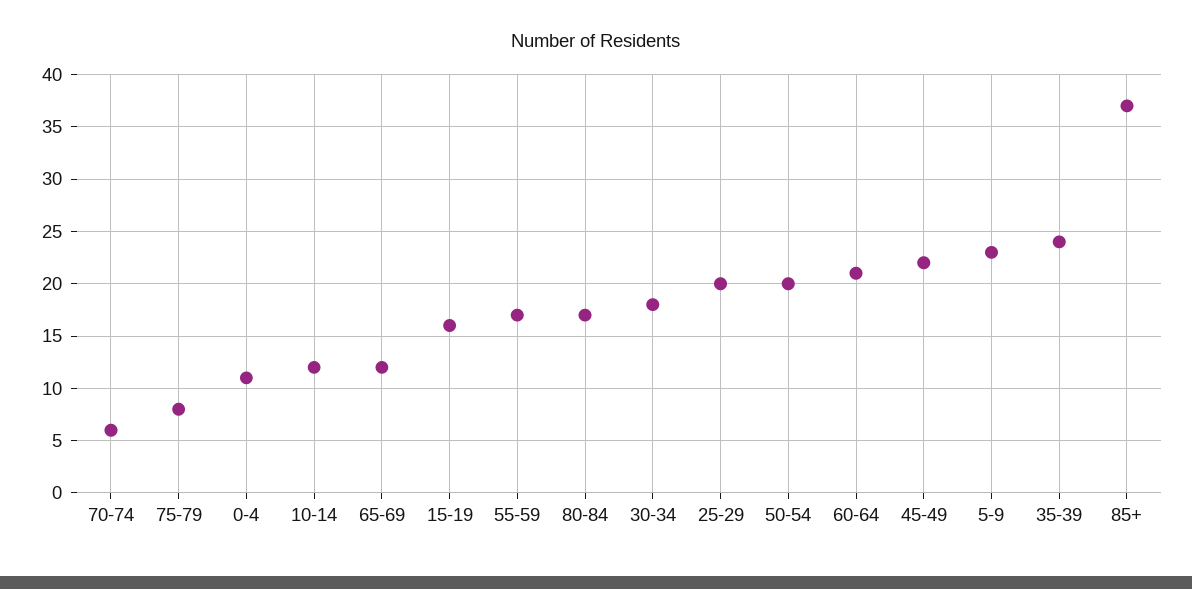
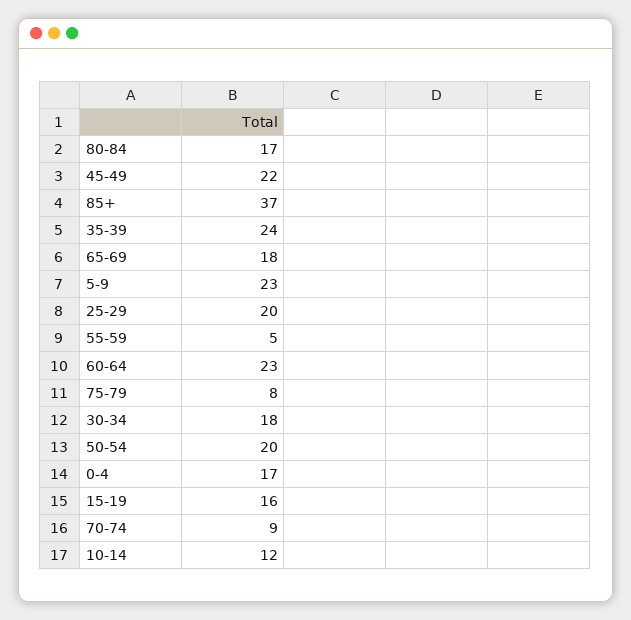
  {
-   "70-74": 6,
+   "70-74": 9,
    "75-79": 8,
-   "0-4": 11,
+   "0-4": 17,
    "10-14": 12,
-   "65-69": 12,
+   "65-69": 18,
    "15-19": 16,
-   "55-59": 17,
+   "55-59": 5,
    "80-84": 17,
    "30-34": 18,
    "25-29": 20,
    "50-54": 20,
-   "60-64": 21,
+   "60-64": 23,
    "45-49": 22,
    "5-9": 23,
    "35-39": 24,
    "85+": 37
  }

